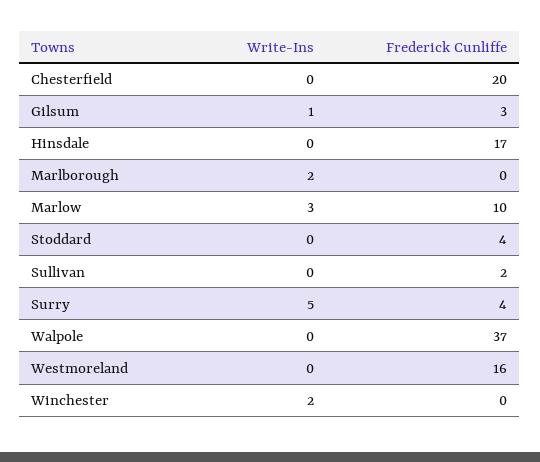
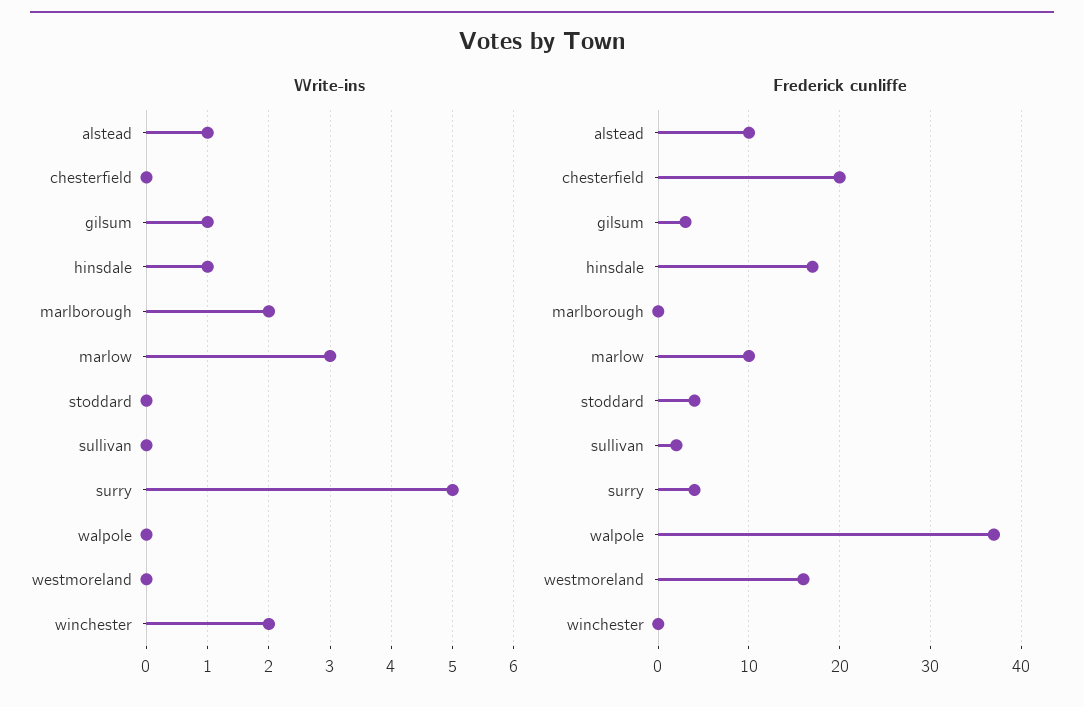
  {
    "Write-Ins": {
      "Chesterfield": 0,
      "Gilsum": 1,
-     "Hinsdale": 0,
+     "Hinsdale": 1,
      "Marlborough": 2,
      "Marlow": 3,
      "Stoddard": 0,
      "Sullivan": 0,
      "Surry": 5,
      "Walpole": 0,
      "Westmoreland": 0,
-     "Winchester": 2
+     "Winchester": 2,
+     "alstead": 1
    },
    "Frederick Cunliffe": {
      "Chesterfield": 20,
      "Gilsum": 3,
      "Hinsdale": 17,
      "Marlborough": 0,
      "Marlow": 10,
      "Stoddard": 4,
      "Sullivan": 2,
      "Surry": 4,
      "Walpole": 37,
      "Westmoreland": 16,
-     "Winchester": 0
+     "Winchester": 0,
+     "alstead": 10
    }
  }

